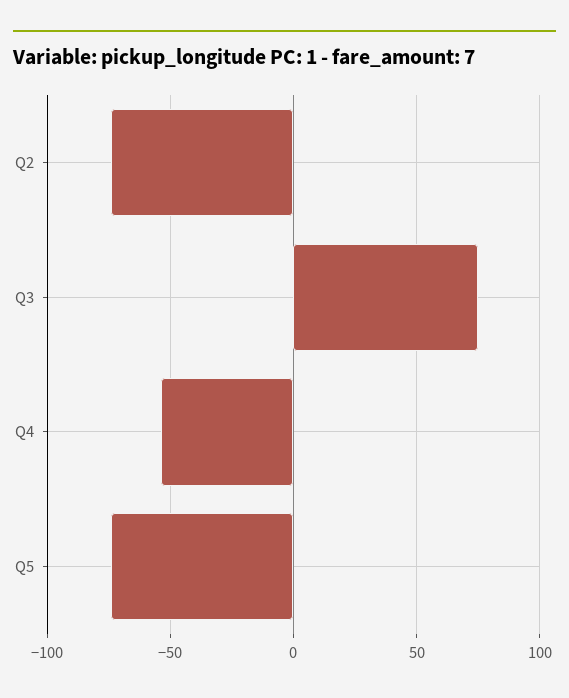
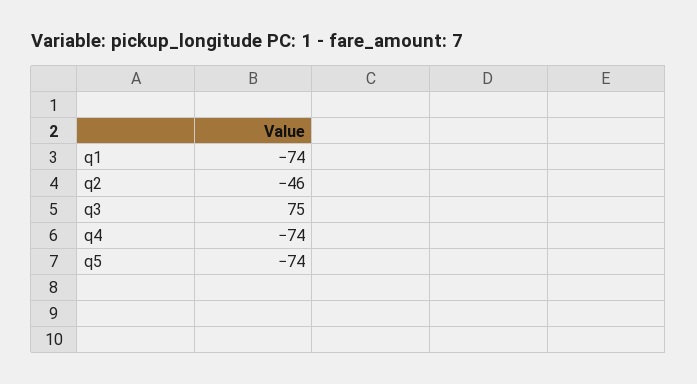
  {
-   "Q2": -75,
+   "Q2": -46,
    "Q3": 75,
-   "Q4": -55,
+   "Q4": -74,
-   "Q5": -74
+   "Q5": -74,
+   "q1": -74
  }

